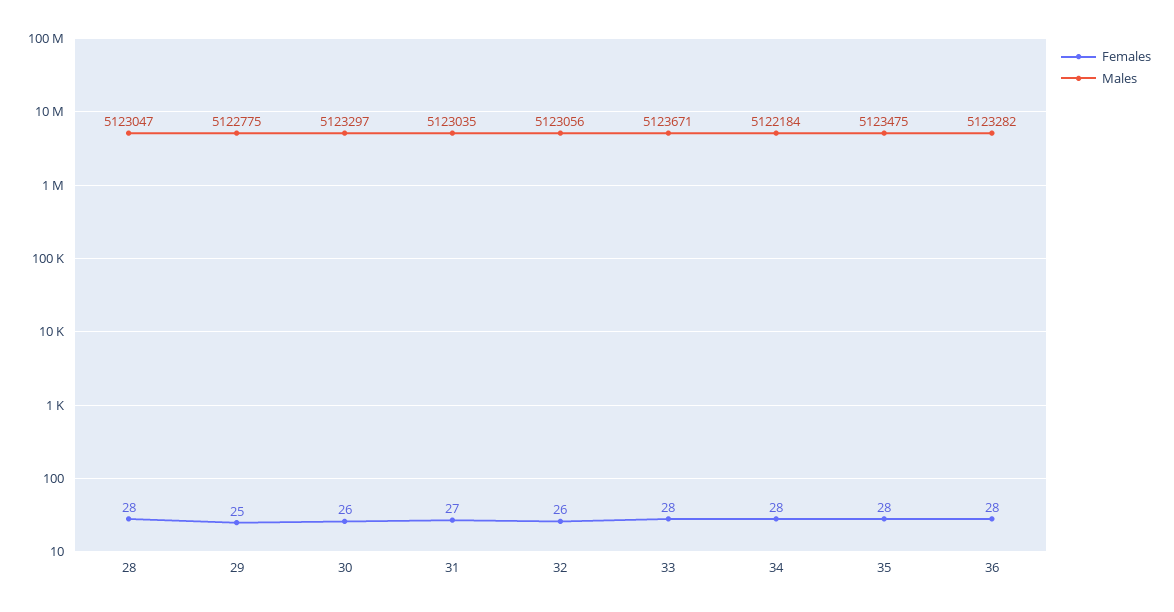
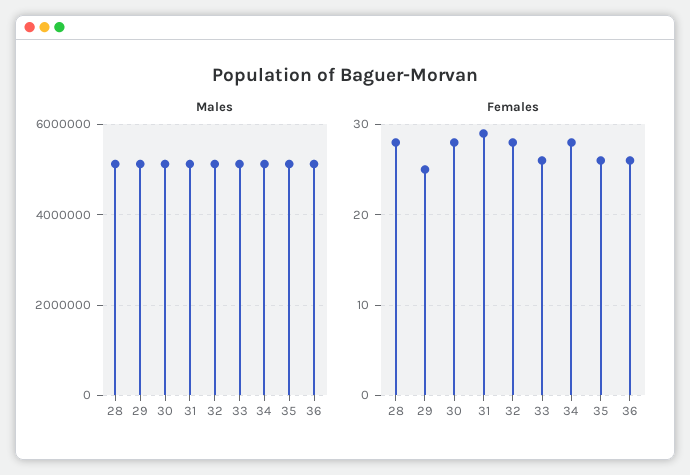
  {
    "Females": {
      "28": 28,
      "29": 25,
-     "30": 26,
+     "30": 28,
-     "31": 27,
+     "31": 29,
-     "32": 26,
+     "32": 28,
-     "33": 28,
+     "33": 26,
      "34": 28,
-     "35": 28,
+     "35": 26,
-     "36": 28
+     "36": 26
    },
    "Males": {
      "28": 5123047,
      "29": 5122775,
      "30": 5123297,
      "31": 5123035,
      "32": 5123056,
      "33": 5123671,
      "34": 5122184,
      "35": 5123475,
      "36": 5123282
    }
  }

